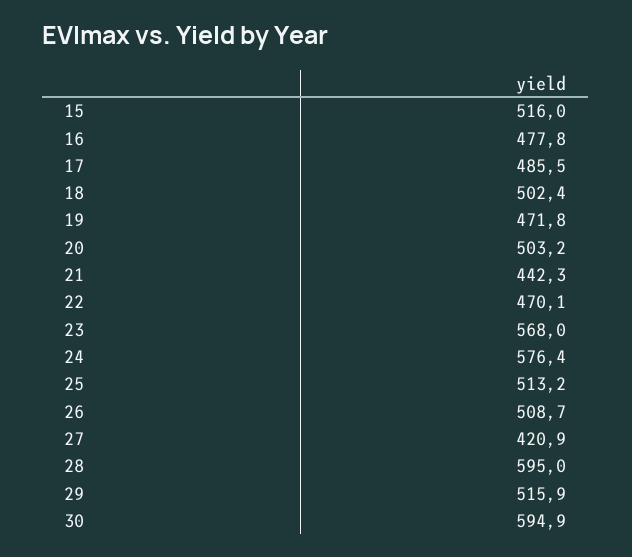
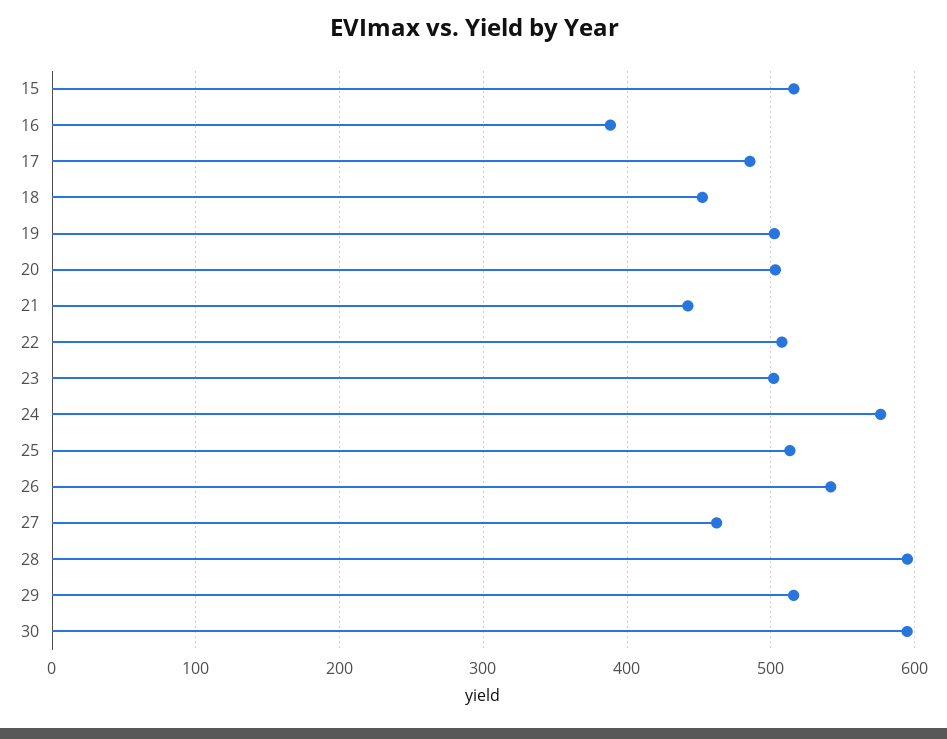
  {
    "15": 516,
-   "16": 477.8,
+   "16": 390,
    "17": 485.5,
-   "18": 502.4,
+   "18": 450,
-   "19": 471.8,
+   "19": 500,
    "20": 503.2,
    "21": 442.3,
-   "22": 470.1,
+   "22": 510,
-   "23": 568,
+   "23": 500,
    "24": 576.4,
    "25": 513.2,
-   "26": 508.7,
+   "26": 540,
-   "27": 420.9,
+   "27": 460,
    "28": 595,
    "29": 515.9,
    "30": 594.9
  }

